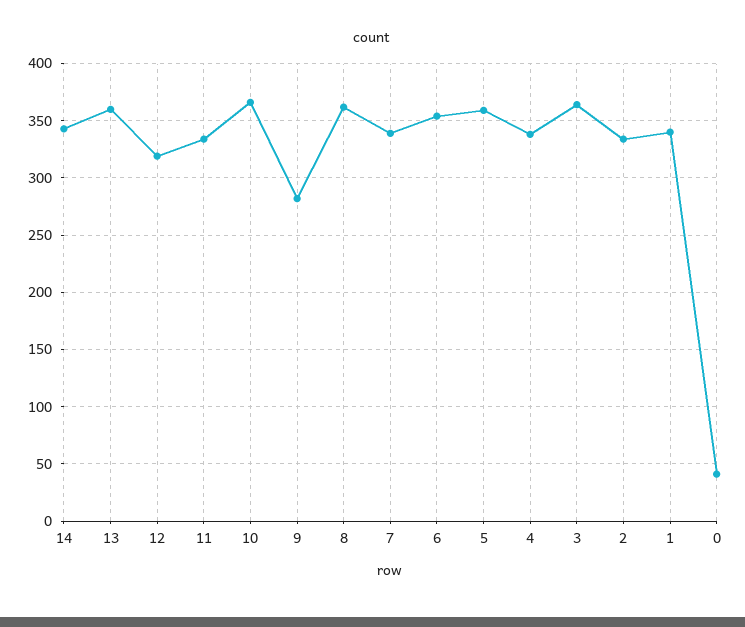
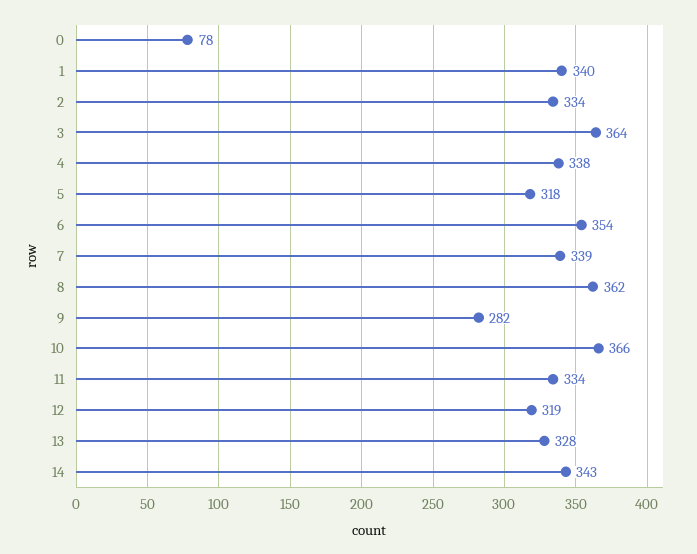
  {
    "14": 343,
-   "13": 360,
+   "13": 328,
    "12": 319,
    "11": 334,
    "10": 366,
    "9": 282,
    "8": 362,
    "7": 339,
    "6": 354,
-   "5": 360,
+   "5": 318,
    "4": 338,
    "3": 364,
    "2": 334,
    "1": 340,
-   "0": 40
+   "0": 78
  }

